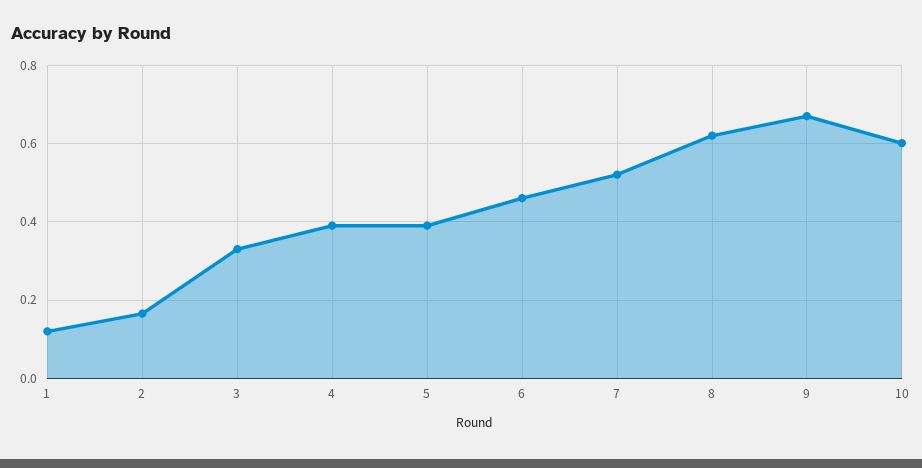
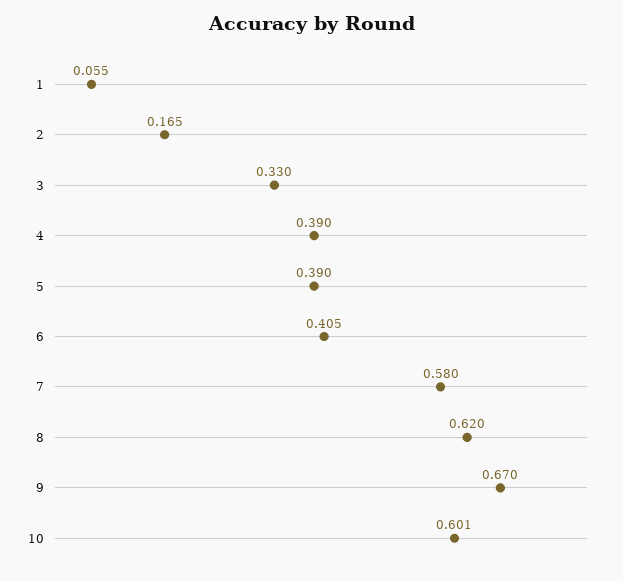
  {
-   "1": 0.12,
+   "1": 0.055,
    "2": 0.165,
    "3": 0.33,
    "4": 0.39,
    "5": 0.39,
-   "6": 0.46,
+   "6": 0.405,
-   "7": 0.52,
+   "7": 0.58,
    "8": 0.62,
    "9": 0.67,
    "10": 0.601
  }

